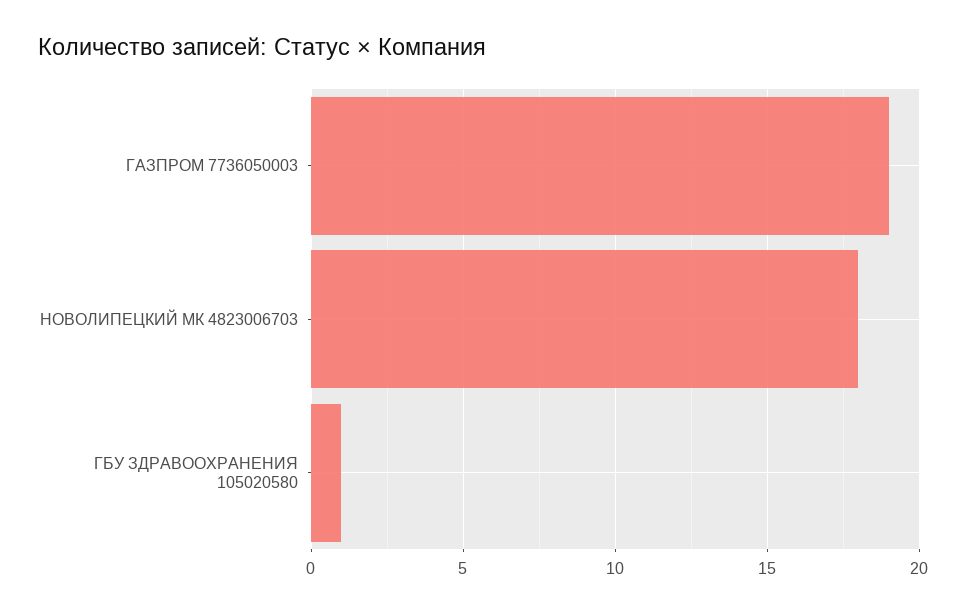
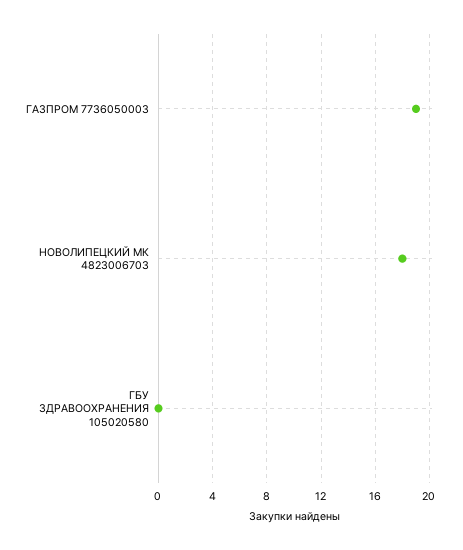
  {
    "ГАЗПРОМ 7736050003": 19,
    "НОВОЛИПЕЦКИЙ МК 4823006703": 18,
-   "ГБУ ЗДРАВООХРАНЕНИЯ 105020580": 1
+   "ГБУ ЗДРАВООХРАНЕНИЯ 105020580": 0
  }

